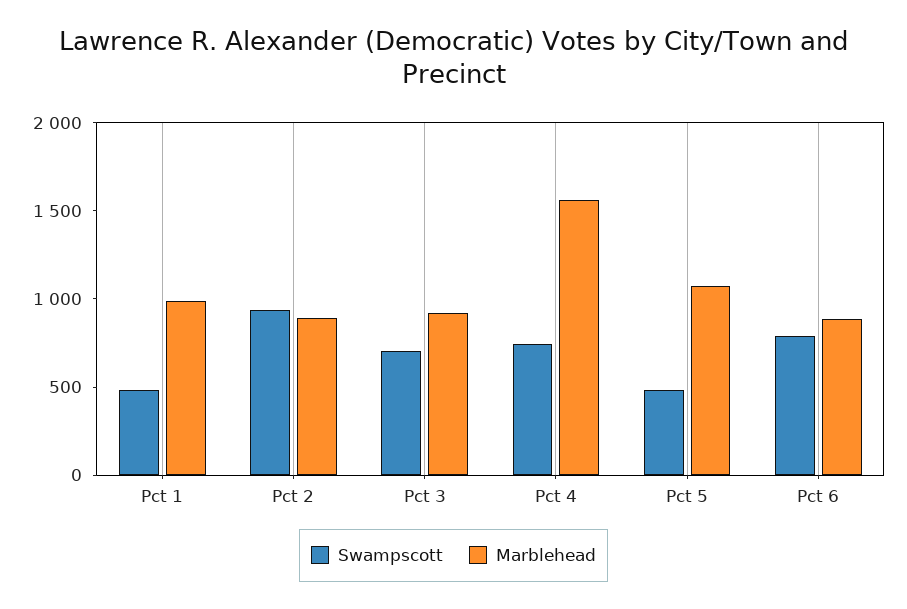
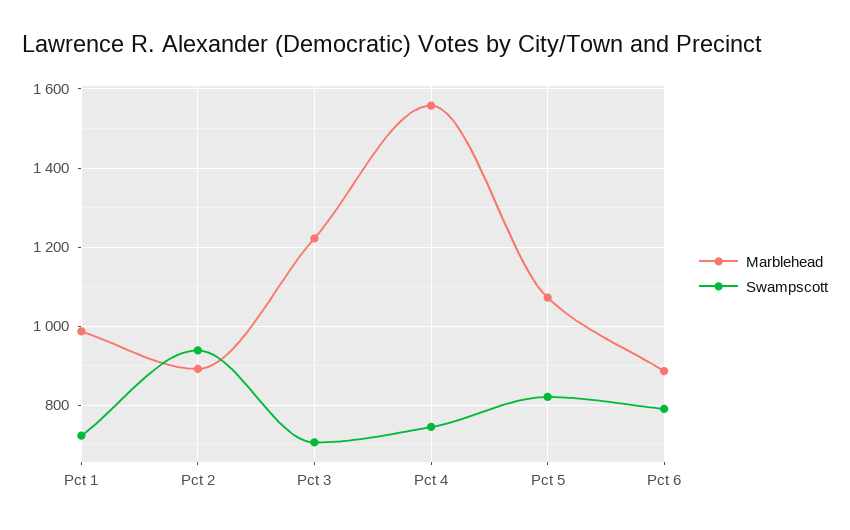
  {
    "Swampscott": {
-     "Pct 1": 500,
+     "Pct 1": 720,
      "Pct 2": 940,
      "Pct 3": 700,
      "Pct 4": 740,
-     "Pct 5": 500,
+     "Pct 5": 820,
      "Pct 6": 800
    },
    "Marblehead": {
      "Pct 1": 980,
      "Pct 2": 900,
-     "Pct 3": 900,
+     "Pct 3": 1220,
      "Pct 4": 1560,
      "Pct 5": 1080,
      "Pct 6": 880
    }
  }

